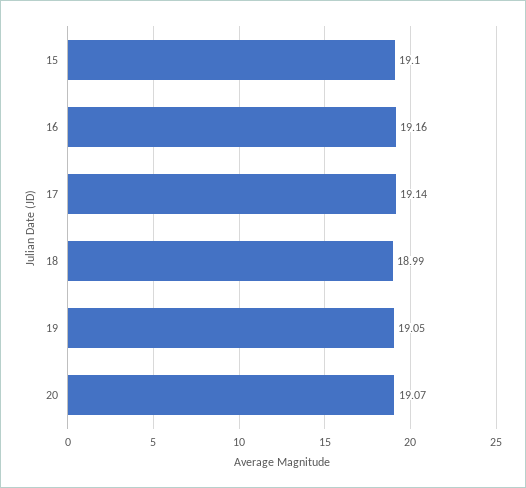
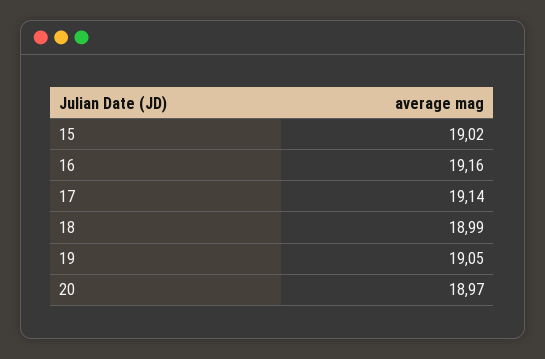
  {
-   "15": 19.1,
+   "15": 19.02,
    "16": 19.16,
    "17": 19.14,
    "18": 18.99,
    "19": 19.05,
-   "20": 19.07
+   "20": 18.97
  }

